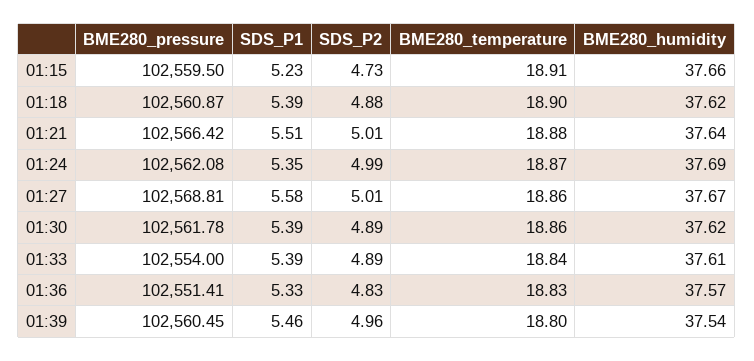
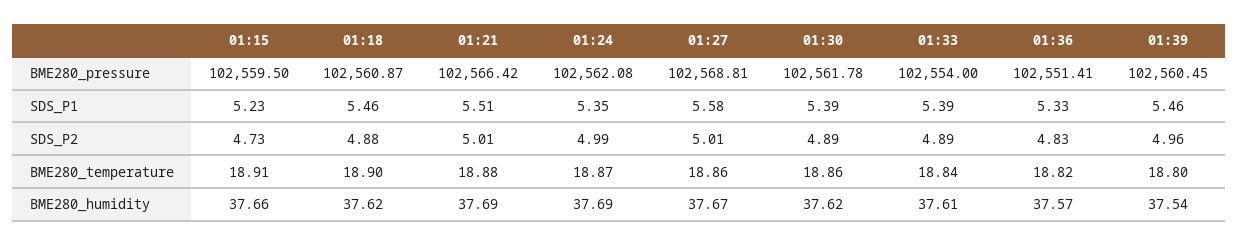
  {
    "BME280_pressure": {
      "01:15": 102559.5,
      "01:18": 102560.87,
      "01:21": 102566.42,
      "01:24": 102562.08,
      "01:27": 102568.81,
      "01:30": 102561.78,
      "01:33": 102554,
      "01:36": 102551.41,
      "01:39": 102560.45
    },
    "SDS_P1": {
      "01:15": 5.23,
-     "01:18": 5.39,
+     "01:18": 5.46,
      "01:21": 5.51,
      "01:24": 5.35,
      "01:27": 5.58,
      "01:30": 5.39,
      "01:33": 5.39,
      "01:36": 5.33,
      "01:39": 5.46
    },
    "SDS_P2": {
      "01:15": 4.73,
      "01:18": 4.88,
      "01:21": 5.01,
      "01:24": 4.99,
      "01:27": 5.01,
      "01:30": 4.89,
      "01:33": 4.89,
      "01:36": 4.83,
      "01:39": 4.96
    },
    "BME280_temperature": {
      "01:15": 18.91,
      "01:18": 18.9,
      "01:21": 18.88,
      "01:24": 18.87,
      "01:27": 18.86,
      "01:30": 18.86,
      "01:33": 18.84,
-     "01:36": 18.83,
+     "01:36": 18.82,
      "01:39": 18.8
    },
    "BME280_humidity": {
      "01:15": 37.66,
      "01:18": 37.62,
-     "01:21": 37.64,
+     "01:21": 37.69,
      "01:24": 37.69,
      "01:27": 37.67,
      "01:30": 37.62,
      "01:33": 37.61,
      "01:36": 37.57,
      "01:39": 37.54
    }
  }

